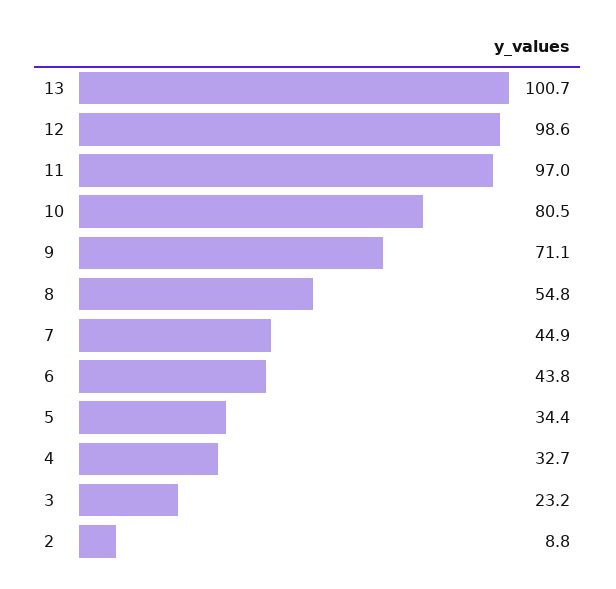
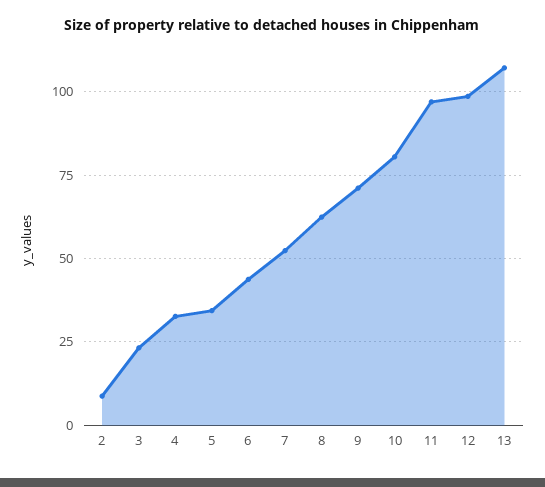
  {
-   "13": 100.7,
+   "13": 107.5,
    "12": 98.6,
    "11": 97,
    "10": 80.5,
    "9": 71.1,
-   "8": 54.8,
+   "8": 62.5,
-   "7": 44.9,
+   "7": 52.5,
    "6": 43.8,
    "5": 34.4,
    "4": 32.7,
    "3": 23.2,
    "2": 8.8
  }

